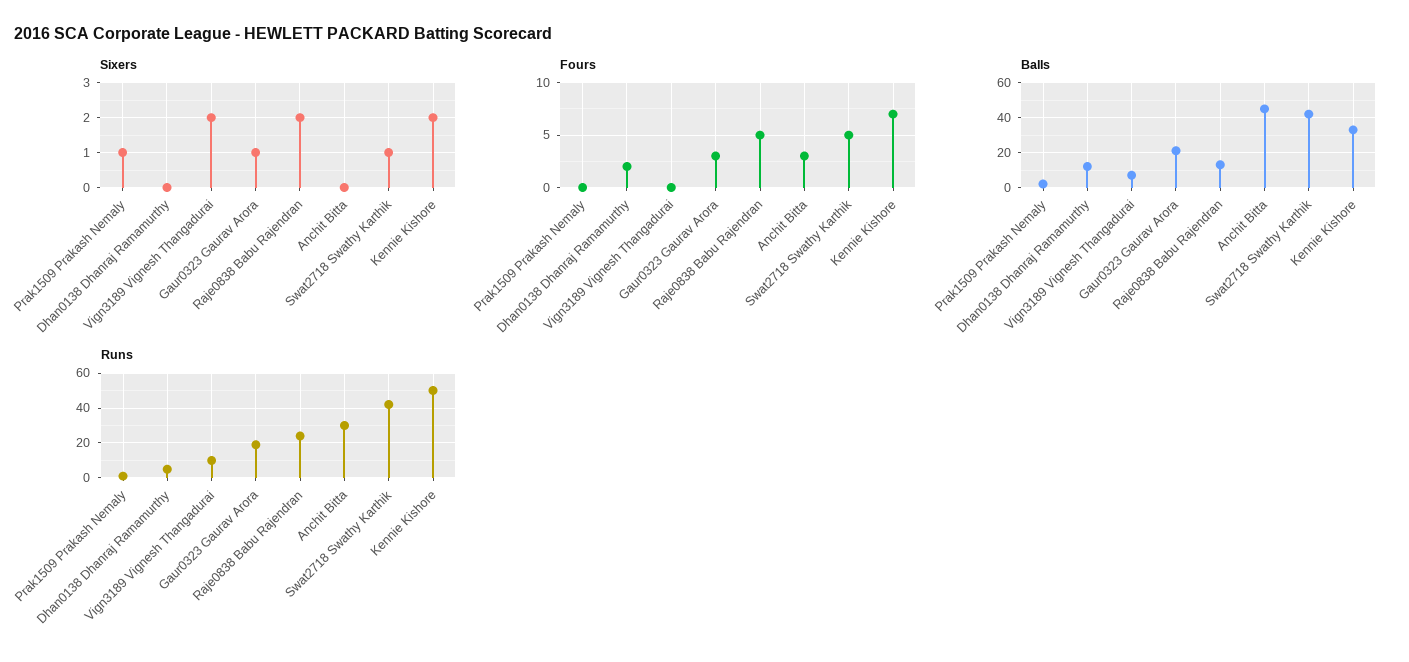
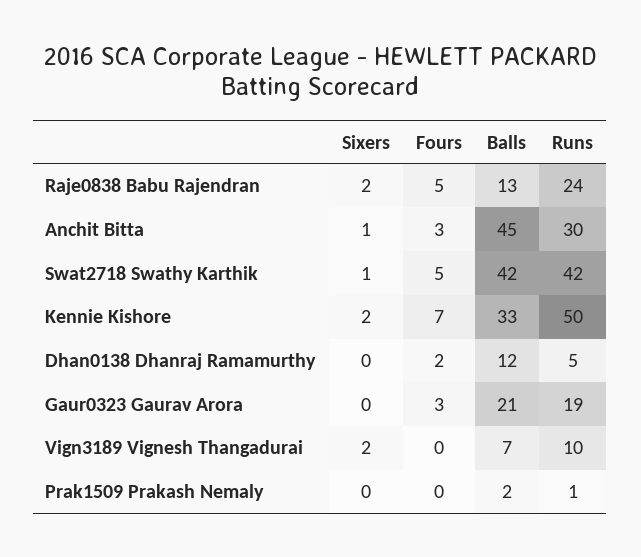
  {
    "Sixers": {
-     "Prak1509 Prakash Nemaly": 1,
+     "Prak1509 Prakash Nemaly": 0,
      "Dhan0138 Dhanraj Ramamurthy": 0,
      "Vign3189 Vignesh Thangadurai": 2,
-     "Gaur0323 Gaurav Arora": 1,
+     "Gaur0323 Gaurav Arora": 0,
      "Raje0838 Babu Rajendran": 2,
-     "Anchit Bitta": 0,
+     "Anchit Bitta": 1,
      "Swat2718 Swathy Karthik": 1,
      "Kennie Kishore": 2
    },
    "Fours": {
      "Prak1509 Prakash Nemaly": 0,
      "Dhan0138 Dhanraj Ramamurthy": 2,
      "Vign3189 Vignesh Thangadurai": 0,
      "Gaur0323 Gaurav Arora": 3,
      "Raje0838 Babu Rajendran": 5,
      "Anchit Bitta": 3,
      "Swat2718 Swathy Karthik": 5,
      "Kennie Kishore": 7
    },
    "Balls": {
      "Prak1509 Prakash Nemaly": 2,
      "Dhan0138 Dhanraj Ramamurthy": 12,
      "Vign3189 Vignesh Thangadurai": 7,
      "Gaur0323 Gaurav Arora": 21,
      "Raje0838 Babu Rajendran": 13,
      "Anchit Bitta": 45,
      "Swat2718 Swathy Karthik": 42,
      "Kennie Kishore": 33
    },
    "Runs": {
      "Prak1509 Prakash Nemaly": 1,
      "Dhan0138 Dhanraj Ramamurthy": 5,
      "Vign3189 Vignesh Thangadurai": 10,
      "Gaur0323 Gaurav Arora": 19,
      "Raje0838 Babu Rajendran": 24,
      "Anchit Bitta": 30,
      "Swat2718 Swathy Karthik": 42,
      "Kennie Kishore": 50
    }
  }

